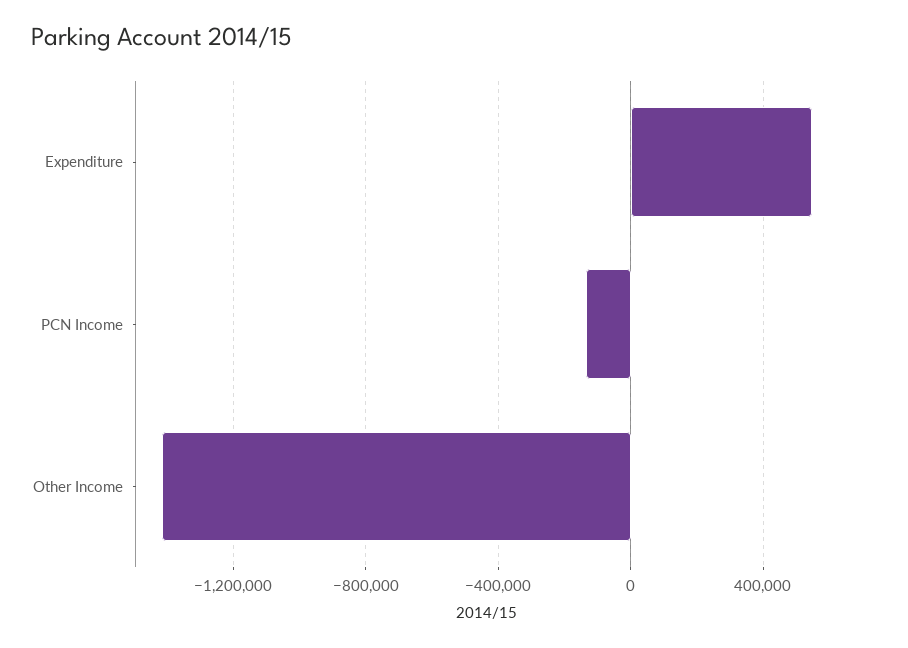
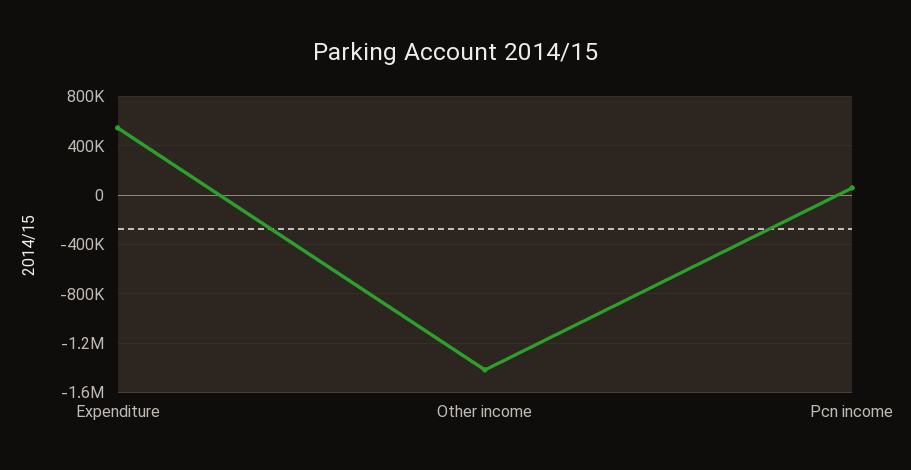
  {
    "Expenditure": 550000,
-   "PCN Income": -150000,
+   "PCN Income": 50000,
    "Other Income": -1400000
  }

